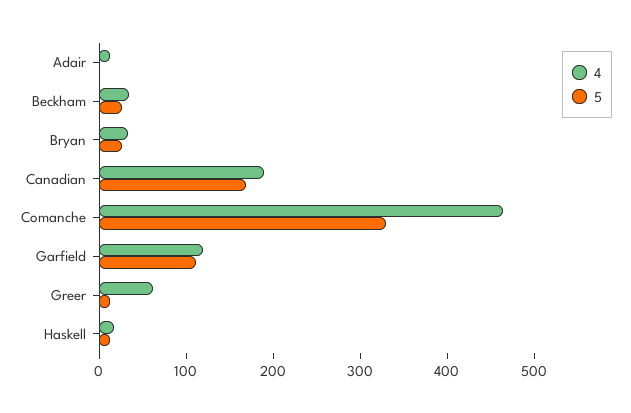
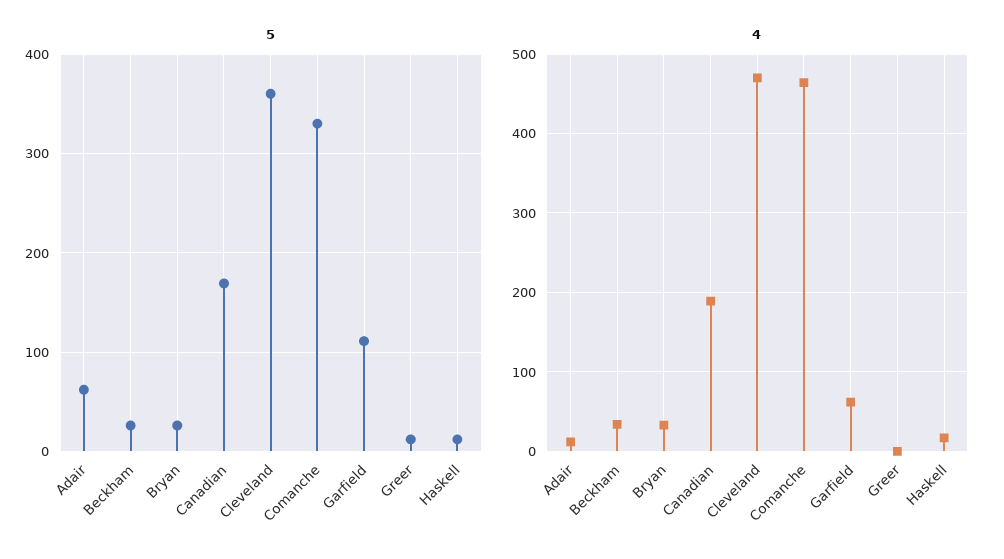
  {
    "4": {
      "Adair": 10,
      "Beckham": 30,
      "Bryan": 30,
      "Canadian": 190,
      "Comanche": 460,
-     "Garfield": 120,
+     "Garfield": 60,
-     "Greer": 60,
+     "Greer": 0,
-     "Haskell": 20
+     "Haskell": 20,
+     "Cleveland": 470
    },
    "5": {
-     "Adair": 0,
+     "Adair": 60,
      "Beckham": 30,
      "Bryan": 30,
      "Canadian": 170,
      "Comanche": 330,
      "Garfield": 110,
      "Greer": 10,
-     "Haskell": 10
+     "Haskell": 10,
+     "Cleveland": 360
    }
  }

